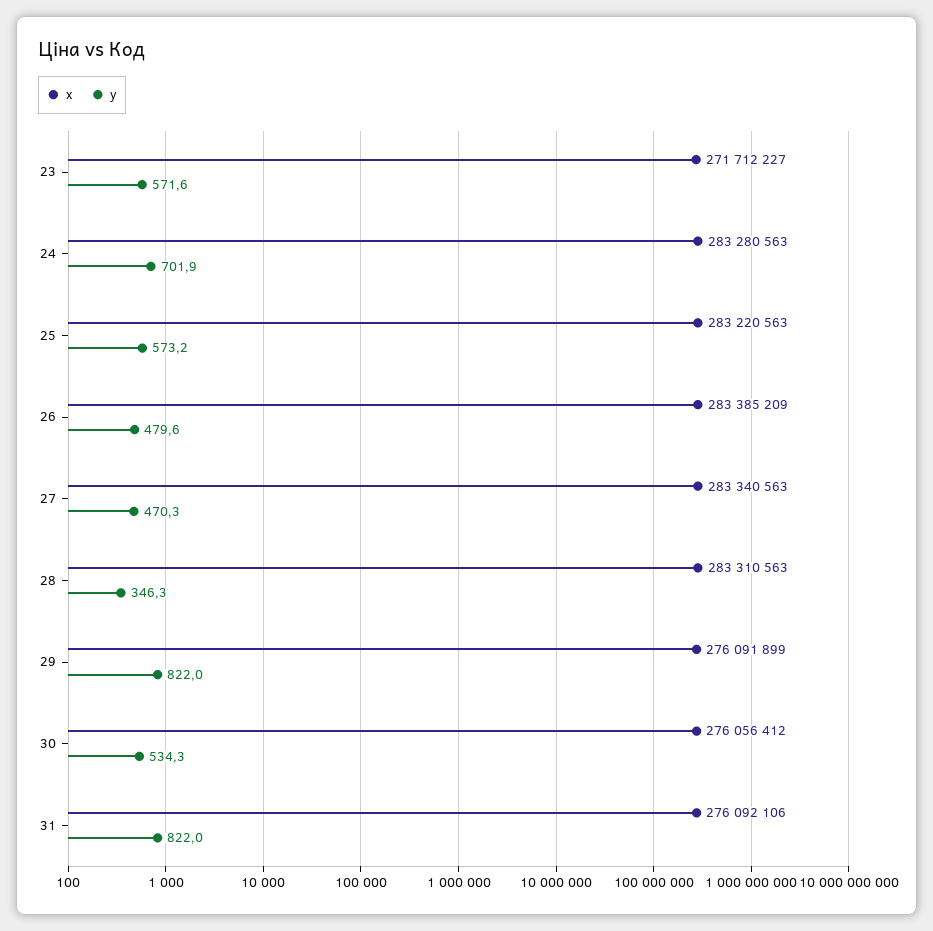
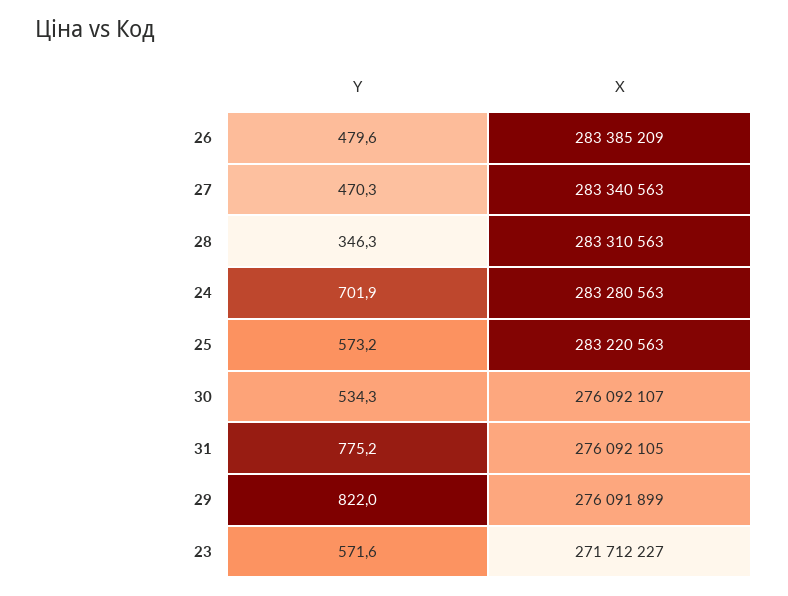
  {
    "x": {
      "23": 271712227,
      "24": 283280563,
      "25": 283220563,
      "26": 283385209,
      "27": 283340563,
      "28": 283310563,
      "29": 276091899,
-     "30": 276056412,
+     "30": 276092107,
-     "31": 276092106
+     "31": 276092105
    },
    "y": {
      "23": 571.6,
      "24": 701.9,
      "25": 573.2,
      "26": 479.6,
      "27": 470.3,
      "28": 346.3,
      "29": 822,
      "30": 534.3,
-     "31": 822
+     "31": 775.2
    }
  }

